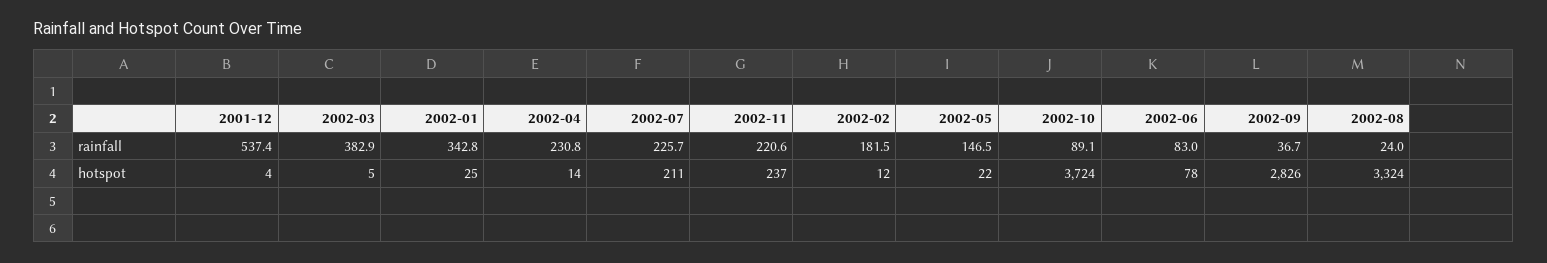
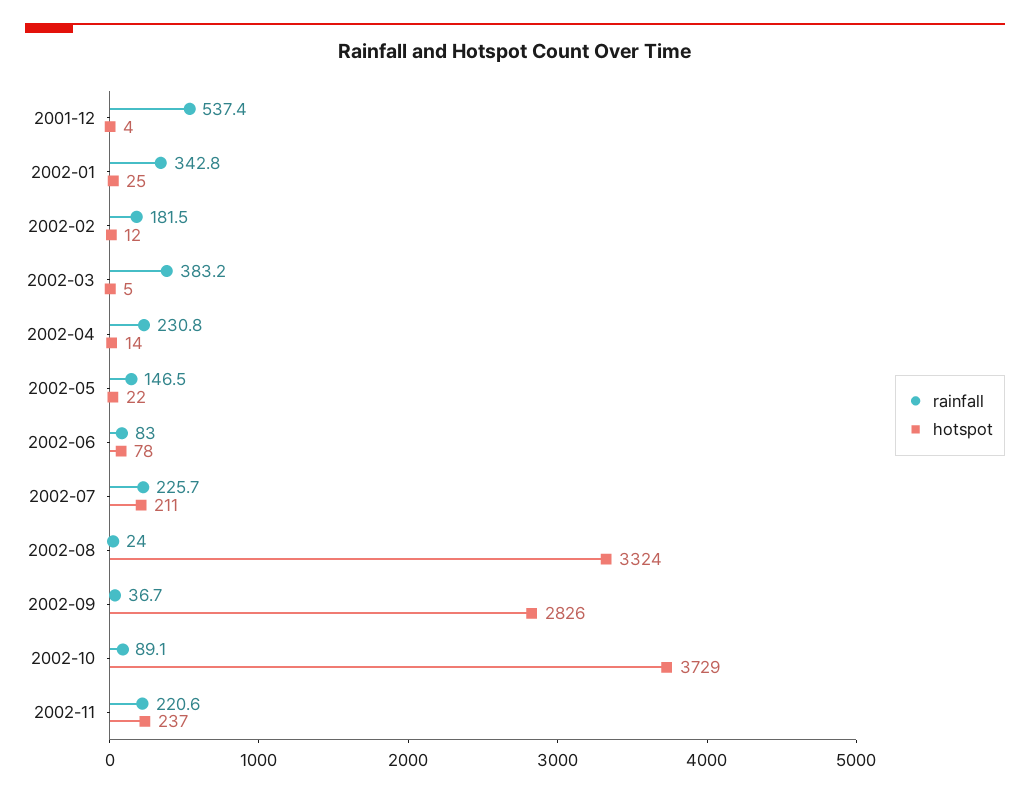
  {
    "rainfall": {
      "2001-12": 537.4,
-     "2002-03": 382.9,
+     "2002-03": 383.2,
      "2002-01": 342.8,
      "2002-04": 230.8,
      "2002-07": 225.7,
      "2002-11": 220.6,
      "2002-02": 181.5,
      "2002-05": 146.5,
      "2002-10": 89.1,
      "2002-06": 83,
      "2002-09": 36.7,
      "2002-08": 24
    },
    "hotspot": {
      "2001-12": 4,
      "2002-03": 5,
      "2002-01": 25,
      "2002-04": 14,
      "2002-07": 211,
      "2002-11": 237,
      "2002-02": 12,
      "2002-05": 22,
-     "2002-10": 3724,
+     "2002-10": 3729,
      "2002-06": 78,
      "2002-09": 2826,
      "2002-08": 3324
    }
  }

